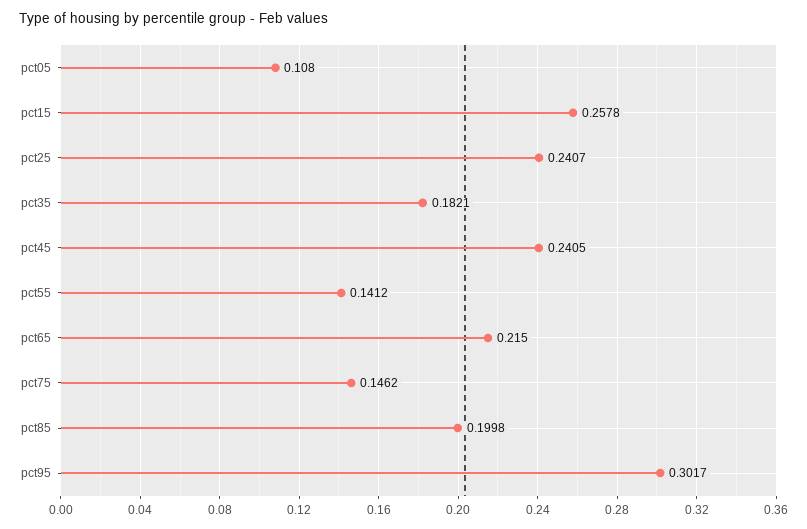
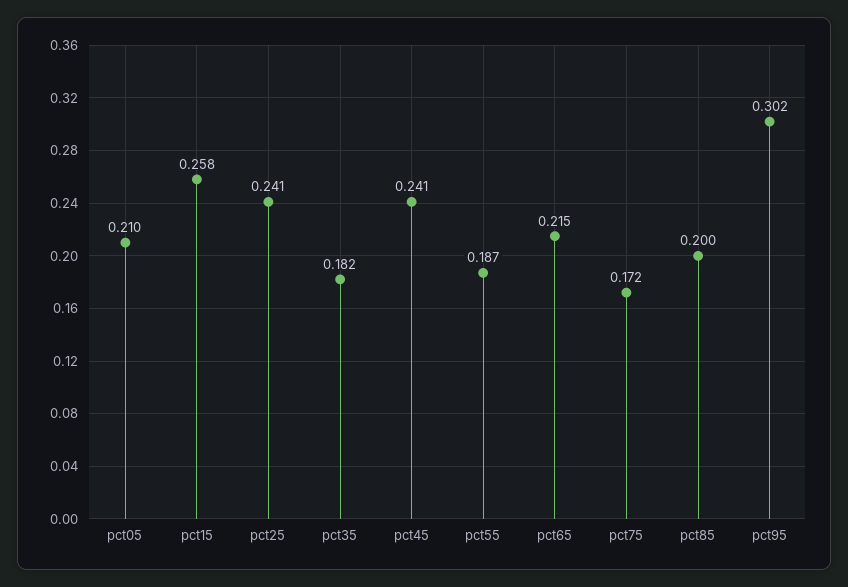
  {
-   "pct05": 0.108,
+   "pct05": 0.21,
    "pct15": 0.2578,
    "pct25": 0.2407,
    "pct35": 0.1821,
    "pct45": 0.2405,
-   "pct55": 0.1412,
+   "pct55": 0.187,
    "pct65": 0.215,
-   "pct75": 0.1462,
+   "pct75": 0.172,
    "pct85": 0.1998,
    "pct95": 0.3017
  }

